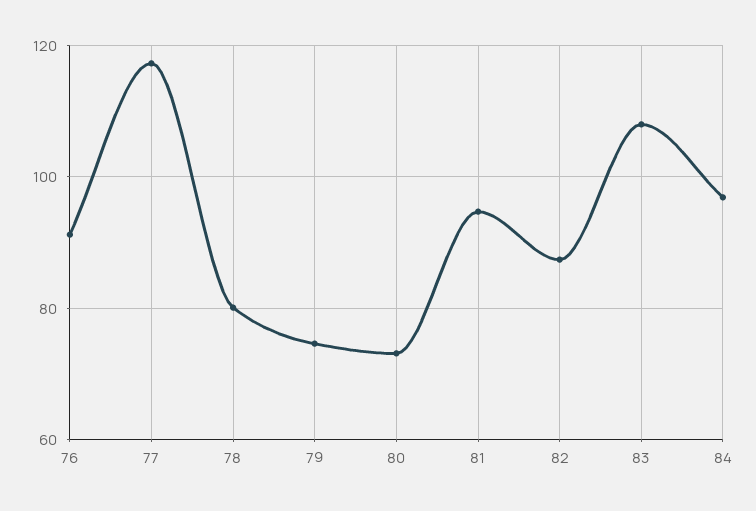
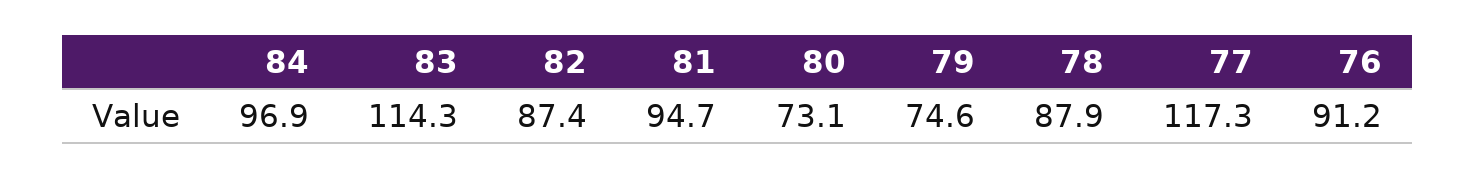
  {
    "76": 91.2,
    "77": 117.3,
-   "78": 80,
+   "78": 87.9,
    "79": 74.6,
    "80": 73.1,
    "81": 94.7,
    "82": 87.4,
-   "83": 108,
+   "83": 114.3,
    "84": 96.9
  }

